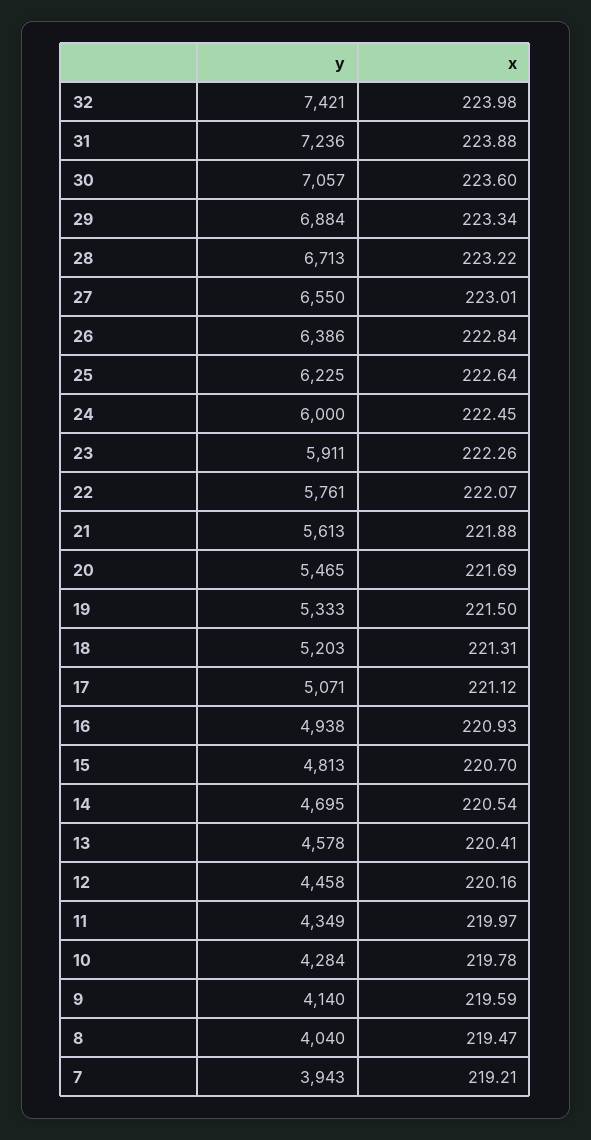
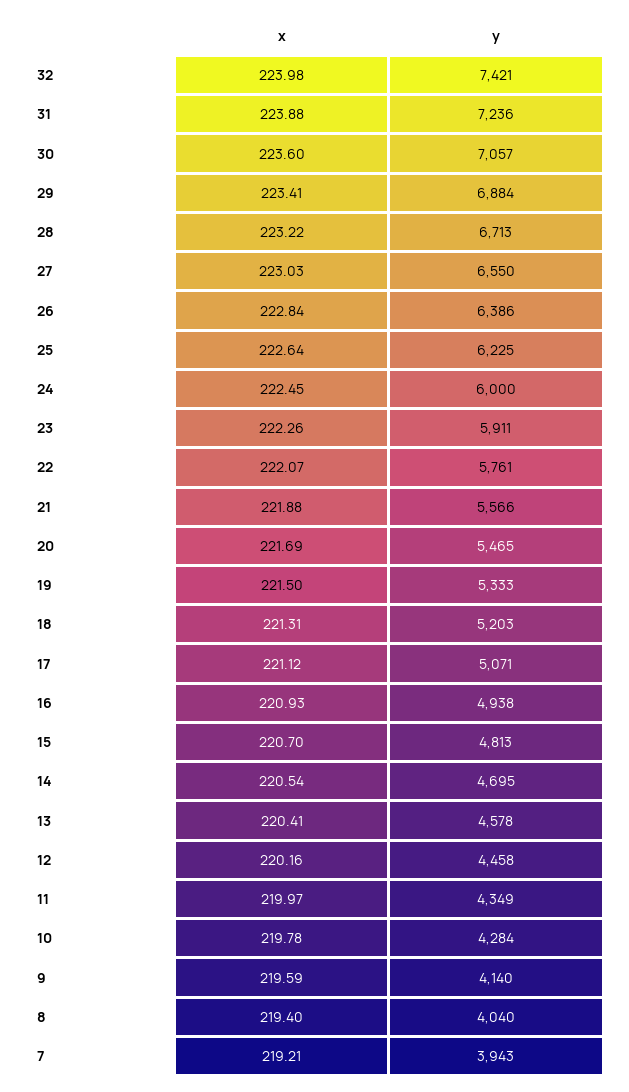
  {
    "y": {
      "32": 7421,
      "31": 7236,
      "30": 7057,
      "29": 6884,
      "28": 6713,
      "27": 6550,
      "26": 6386,
      "25": 6225,
      "24": 6000,
      "23": 5911,
      "22": 5761,
-     "21": 5613,
+     "21": 5566,
      "20": 5465,
      "19": 5333,
      "18": 5203,
      "17": 5071,
      "16": 4938,
      "15": 4813,
      "14": 4695,
      "13": 4578,
      "12": 4458,
      "11": 4349,
      "10": 4284,
      "9": 4140,
      "8": 4040,
      "7": 3943
    },
    "x": {
      "32": 223.98,
      "31": 223.88,
      "30": 223.6,
-     "29": 223.34,
+     "29": 223.41,
      "28": 223.22,
-     "27": 223.01,
+     "27": 223.03,
      "26": 222.84,
      "25": 222.64,
      "24": 222.45,
      "23": 222.26,
      "22": 222.07,
      "21": 221.88,
      "20": 221.69,
      "19": 221.5,
      "18": 221.31,
      "17": 221.12,
      "16": 220.93,
      "15": 220.7,
      "14": 220.54,
      "13": 220.41,
      "12": 220.16,
      "11": 219.97,
      "10": 219.78,
      "9": 219.59,
-     "8": 219.47,
+     "8": 219.4,
      "7": 219.21
    }
  }

